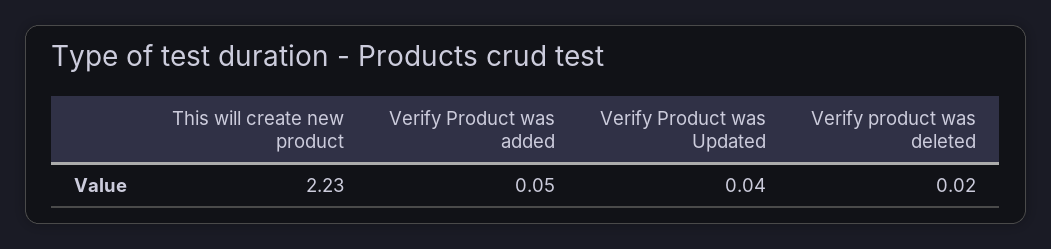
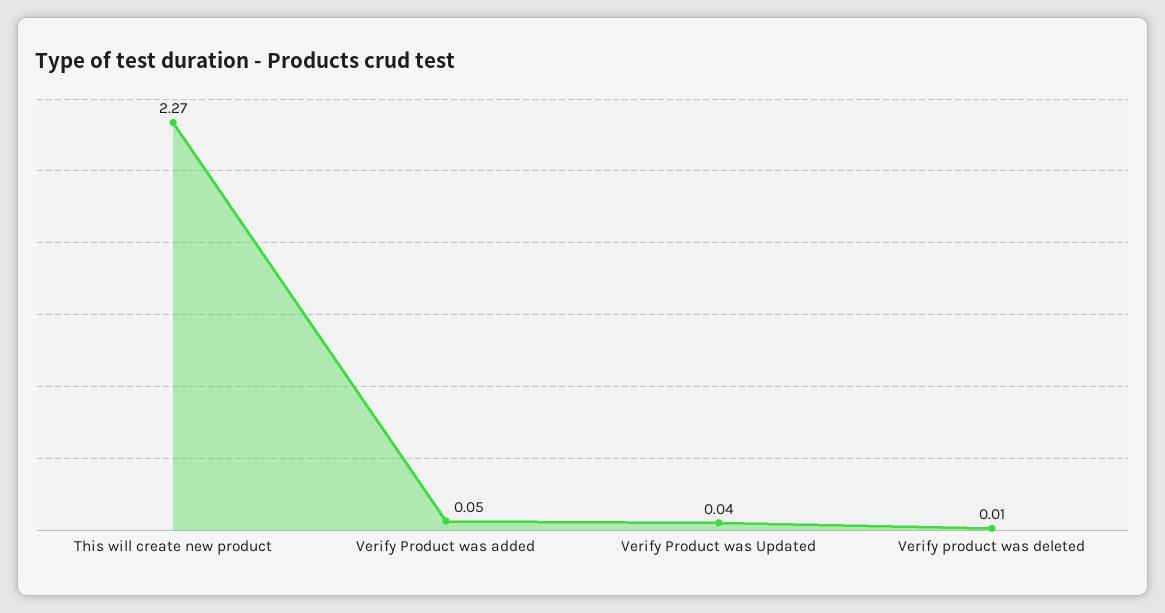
  {
-   "This will create new product": 2.23,
+   "This will create new product": 2.27,
    "Verify Product was added": 0.05,
    "Verify Product was Updated": 0.04,
-   "Verify product was deleted": 0.02
+   "Verify product was deleted": 0.01
  }

